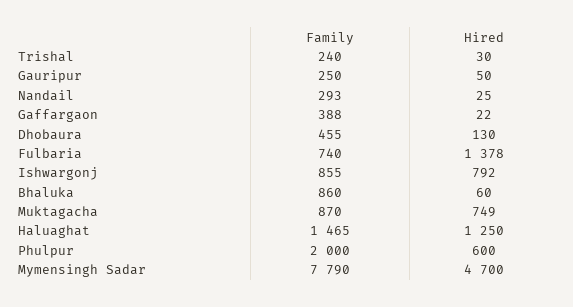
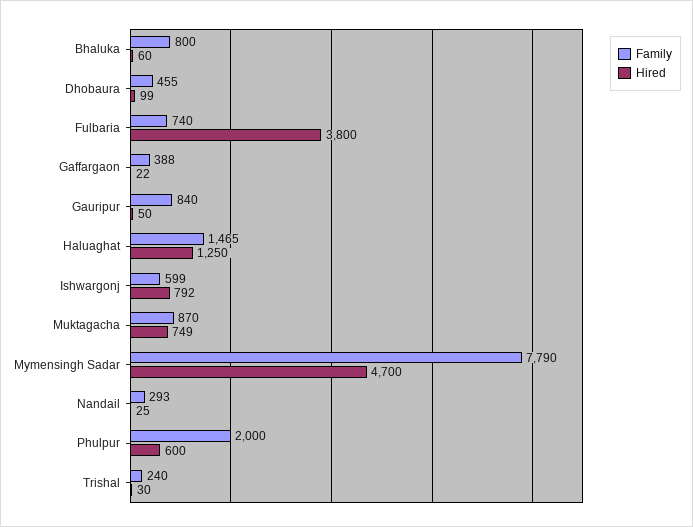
  {
    "Family": {
      "Trishal": 240,
-     "Gauripur": 250,
+     "Gauripur": 840,
      "Nandail": 293,
      "Gaffargaon": 388,
      "Dhobaura": 455,
      "Fulbaria": 740,
-     "Ishwargonj": 855,
+     "Ishwargonj": 599,
-     "Bhaluka": 860,
+     "Bhaluka": 800,
      "Muktagacha": 870,
      "Haluaghat": 1465,
      "Phulpur": 2000,
      "Mymensingh Sadar": 7790
    },
    "Hired": {
      "Trishal": 30,
      "Gauripur": 50,
      "Nandail": 25,
      "Gaffargaon": 22,
-     "Dhobaura": 130,
+     "Dhobaura": 99,
-     "Fulbaria": 1378,
+     "Fulbaria": 3800,
      "Ishwargonj": 792,
      "Bhaluka": 60,
      "Muktagacha": 749,
      "Haluaghat": 1250,
      "Phulpur": 600,
      "Mymensingh Sadar": 4700
    }
  }

